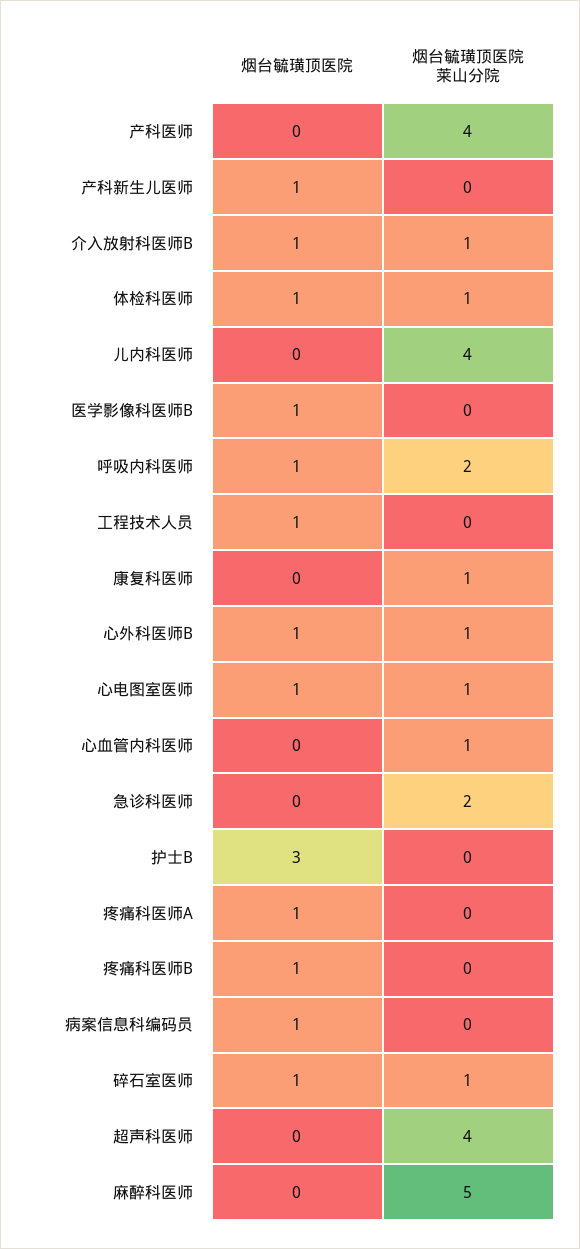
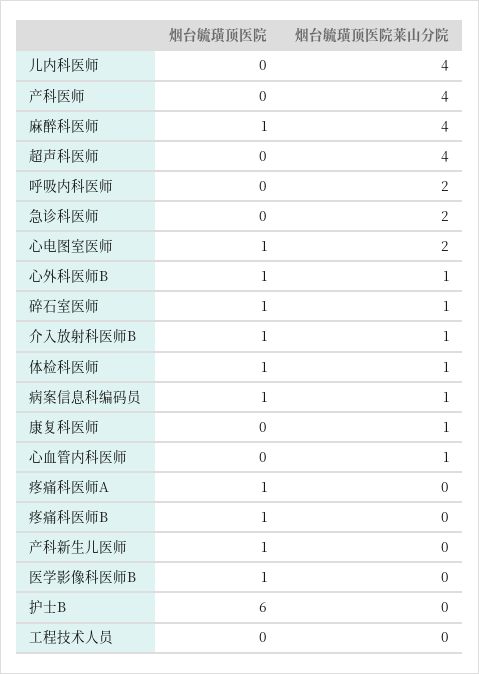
  {
    "烟台毓璜顶医院": {
      "产科医师": 0,
      "产科新生儿医师": 1,
      "介入放射科医师B": 1,
      "体检科医师": 1,
      "儿内科医师": 0,
      "医学影像科医师B": 1,
-     "呼吸内科医师": 1,
+     "呼吸内科医师": 0,
-     "工程技术人员": 1,
+     "工程技术人员": 0,
      "康复科医师": 0,
      "心外科医师B": 1,
      "心电图室医师": 1,
      "心血管内科医师": 0,
      "急诊科医师": 0,
-     "护士B": 3,
+     "护士B": 6,
      "疼痛科医师A": 1,
      "疼痛科医师B": 1,
      "病案信息科编码员": 1,
      "碎石室医师": 1,
      "超声科医师": 0,
-     "麻醉科医师": 0
+     "麻醉科医师": 1
    },
    "烟台毓璜顶医院莱山分院": {
      "产科医师": 4,
      "产科新生儿医师": 0,
      "介入放射科医师B": 1,
      "体检科医师": 1,
      "儿内科医师": 4,
      "医学影像科医师B": 0,
      "呼吸内科医师": 2,
      "工程技术人员": 0,
      "康复科医师": 1,
      "心外科医师B": 1,
-     "心电图室医师": 1,
+     "心电图室医师": 2,
      "心血管内科医师": 1,
      "急诊科医师": 2,
      "护士B": 0,
      "疼痛科医师A": 0,
      "疼痛科医师B": 0,
-     "病案信息科编码员": 0,
+     "病案信息科编码员": 1,
      "碎石室医师": 1,
      "超声科医师": 4,
-     "麻醉科医师": 5
+     "麻醉科医师": 4
    }
  }

